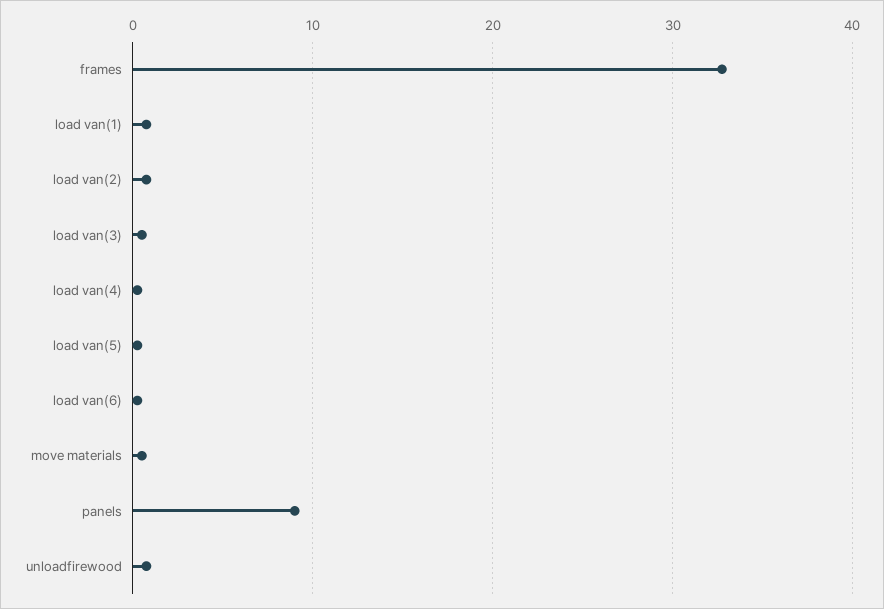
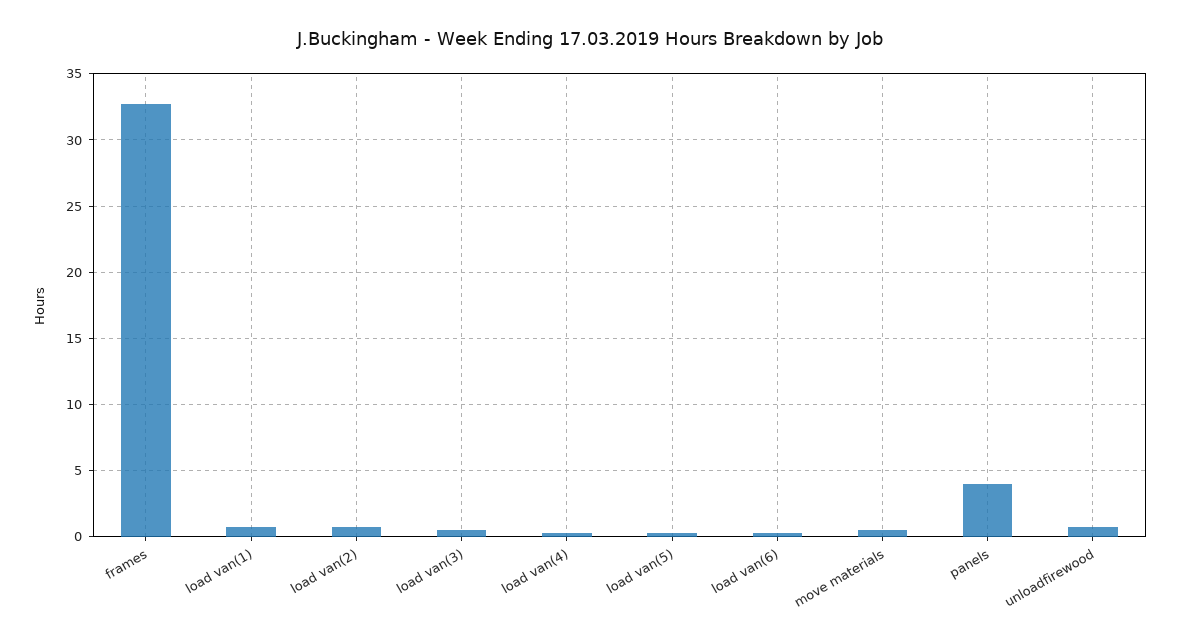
  {
    "frames": 33,
    "load van(1)": 1,
    "load van(2)": 1,
    "load van(3)": 0.5,
    "load van(4)": 0.5,
    "load van(5)": 0.5,
    "load van(6)": 0.5,
    "move materials": 0.5,
-   "panels": 9,
+   "panels": 4,
    "unloadfirewood": 1
  }

